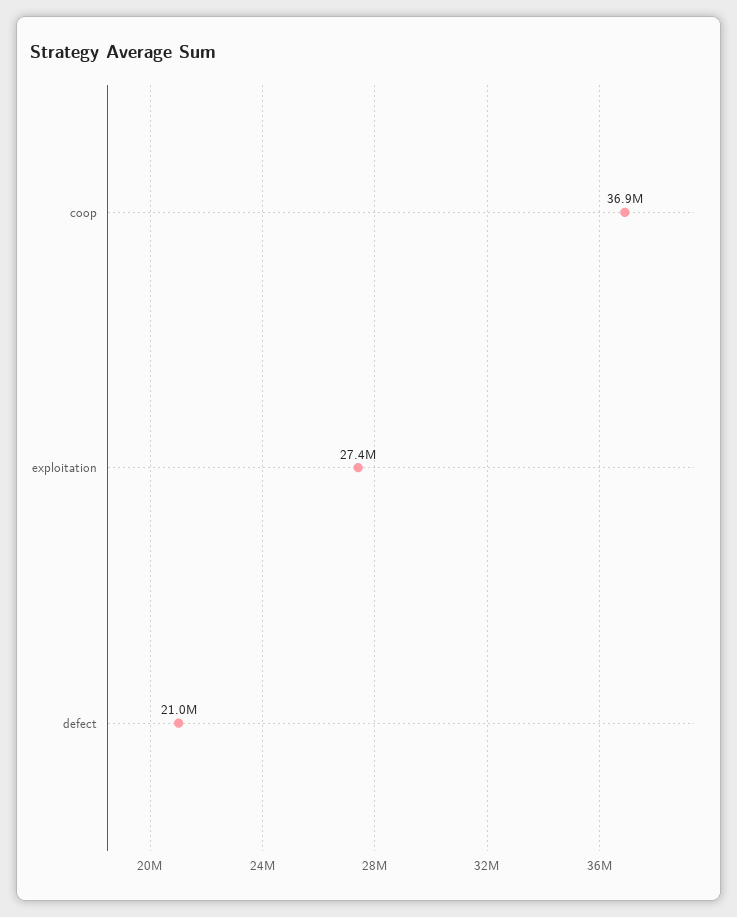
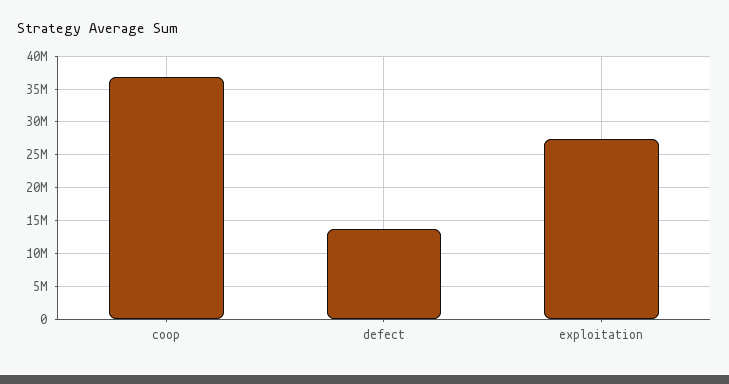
  {
    "coop": 36900000,
    "exploitation": 27400000,
-   "defect": 21000000
+   "defect": 14000000
  }

